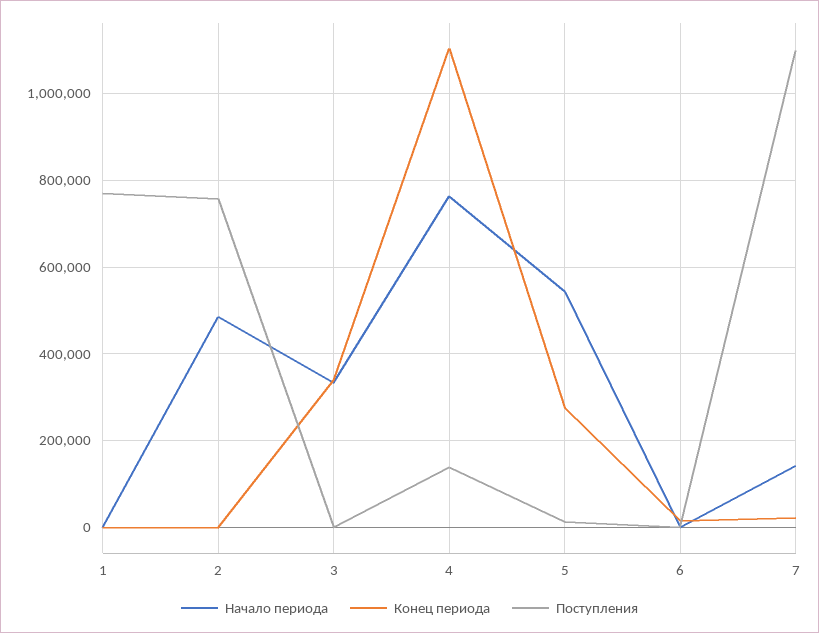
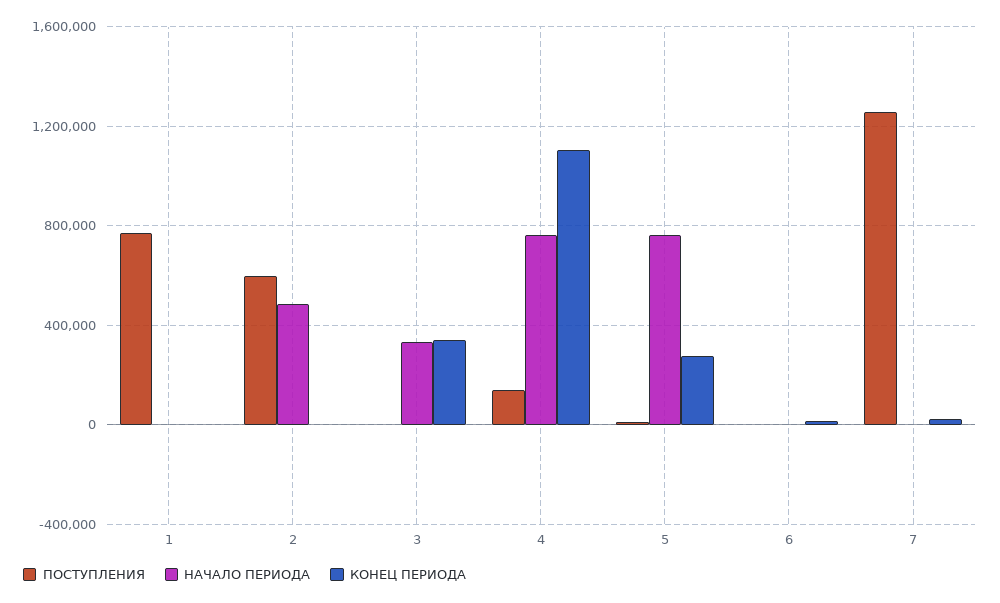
  {
    "Начало периода": {
      "1": 0,
      "2": 480000,
      "3": 340000,
      "4": 760000,
-     "5": 540000,
+     "5": 750000,
      "6": 0,
-     "7": 140000
+     "7": 0
    },
    "Конец периода": {
      "1": 0,
      "2": 0,
      "3": 340000,
      "4": 1100000,
      "5": 280000,
      "6": 20000,
      "7": 20000
    },
    "Поступления": {
      "1": 780000,
-     "2": 760000,
+     "2": 600000,
      "3": 0,
      "4": 140000,
      "5": 20000,
      "6": 0,
-     "7": 1100000
+     "7": 1250000
    }
  }

